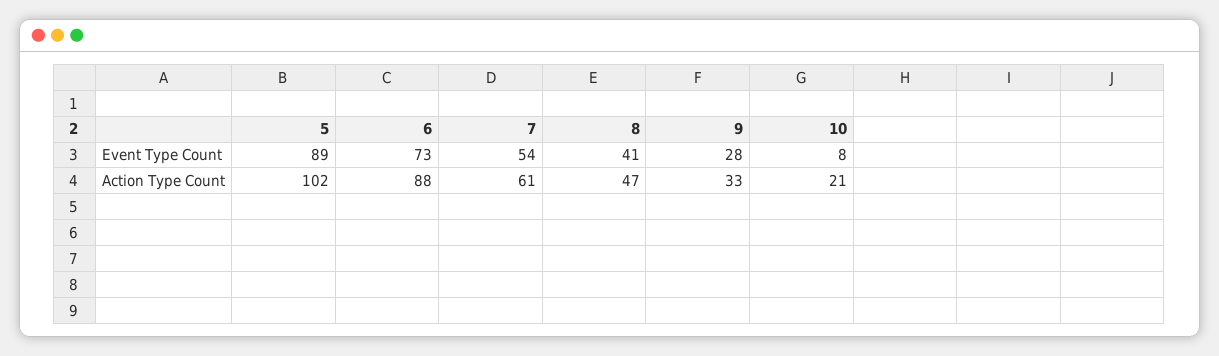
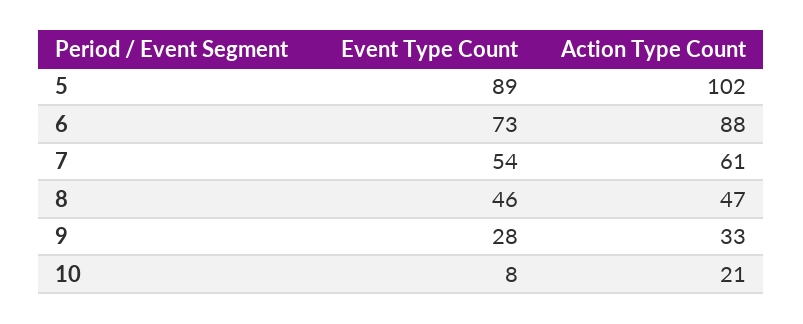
  {
    "5": {
      "Event Type Count": 89,
      "Action Type Count": 102
    },
    "6": {
      "Event Type Count": 73,
      "Action Type Count": 88
    },
    "7": {
      "Event Type Count": 54,
      "Action Type Count": 61
    },
    "8": {
-     "Event Type Count": 41,
+     "Event Type Count": 46,
      "Action Type Count": 47
    },
    "9": {
      "Event Type Count": 28,
      "Action Type Count": 33
    },
    "10": {
      "Event Type Count": 8,
      "Action Type Count": 21
    }
  }

